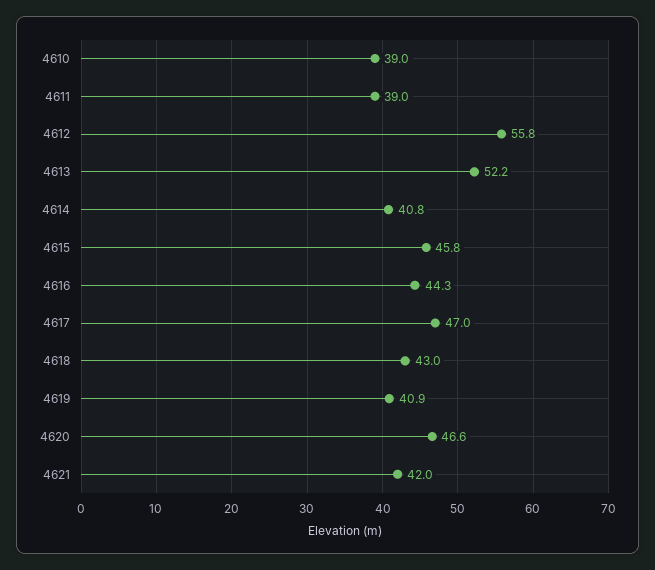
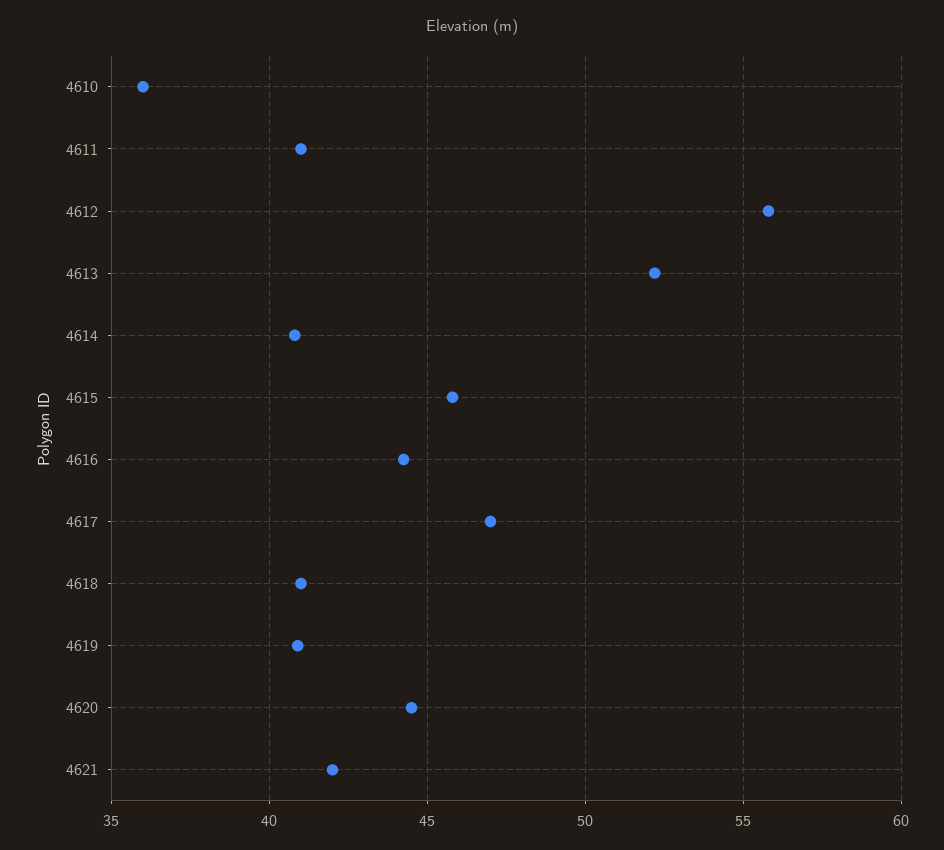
  {
-   "4610": 39,
+   "4610": 36,
-   "4611": 39,
+   "4611": 41,
    "4612": 55.8,
    "4613": 52.2,
    "4614": 40.8,
    "4615": 45.8,
    "4616": 44.3,
    "4617": 47,
-   "4618": 43,
+   "4618": 41,
    "4619": 40.9,
-   "4620": 46.6,
+   "4620": 44.5,
    "4621": 42
  }

